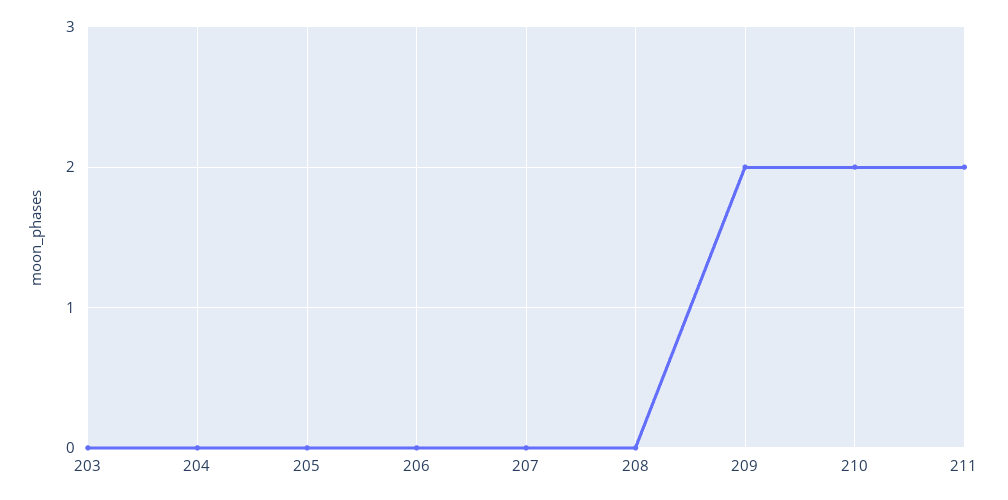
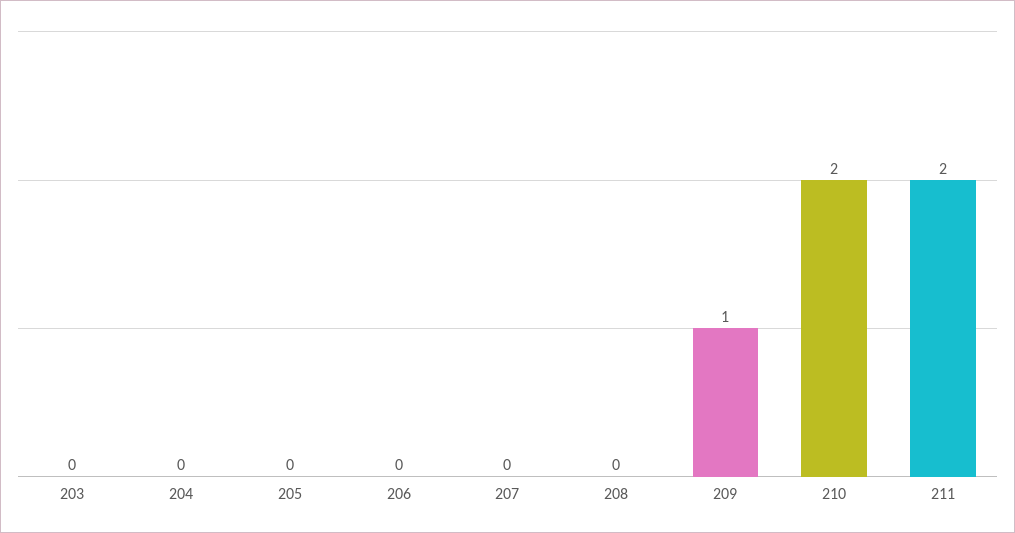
  {
    "203": 0,
    "204": 0,
    "205": 0,
    "206": 0,
    "207": 0,
    "208": 0,
-   "209": 2,
+   "209": 1,
    "210": 2,
    "211": 2
  }

